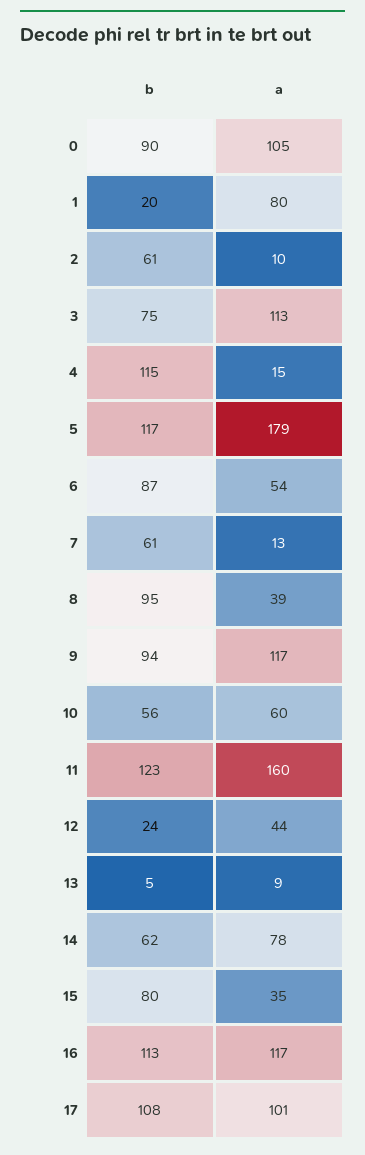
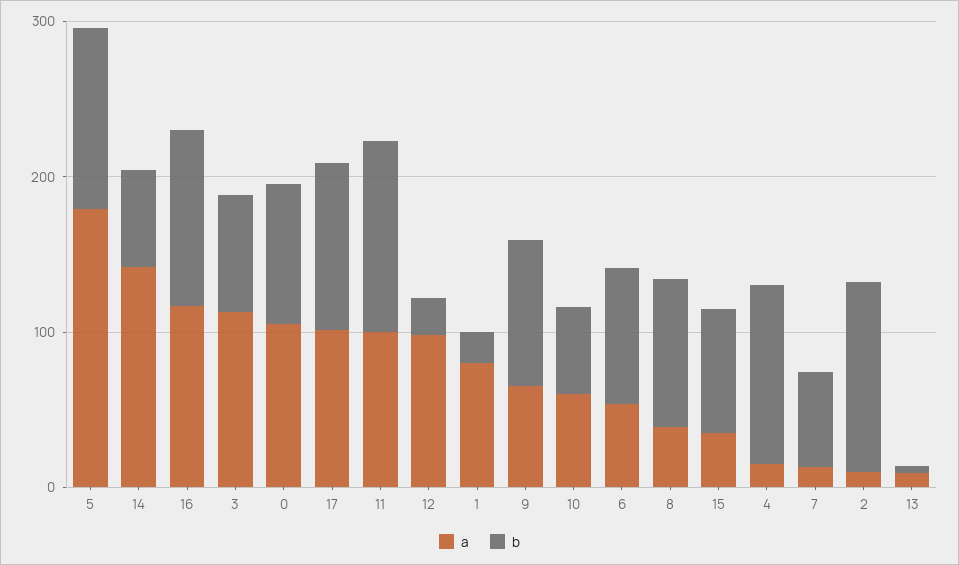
  {
    "b": {
      "0": 90,
      "1": 20,
-     "2": 61,
+     "2": 120,
      "3": 75,
      "4": 115,
      "5": 117,
      "6": 87,
      "7": 61,
      "8": 95,
      "9": 94,
      "10": 56,
      "11": 123,
      "12": 24,
      "13": 5,
      "14": 62,
      "15": 80,
      "16": 113,
      "17": 108
    },
    "a": {
      "0": 105,
      "1": 80,
      "2": 10,
      "3": 113,
      "4": 15,
      "5": 179,
      "6": 54,
      "7": 13,
      "8": 39,
-     "9": 117,
+     "9": 60,
      "10": 60,
-     "11": 160,
+     "11": 100,
-     "12": 44,
+     "12": 100,
      "13": 9,
-     "14": 78,
+     "14": 140,
      "15": 35,
      "16": 117,
      "17": 101
    }
  }

